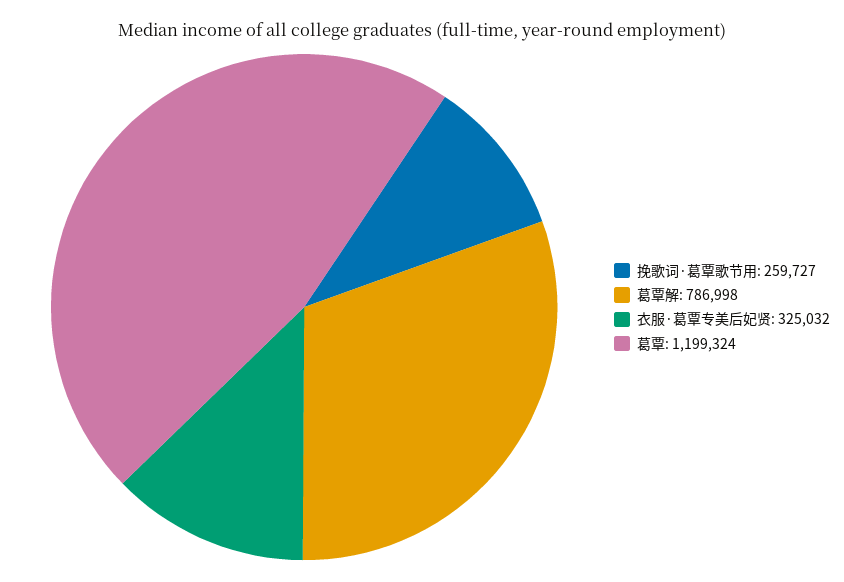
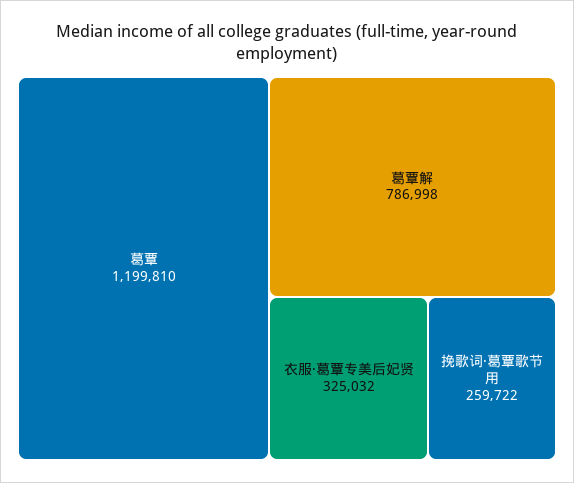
  {
-   "挽歌词·葛覃歌节用": 259727,
+   "挽歌词·葛覃歌节用": 259722,
    "葛覃解": 786998,
    "衣服·葛覃专美后妃贤": 325032,
-   "葛覃": 1199324
+   "葛覃": 1199810
  }

